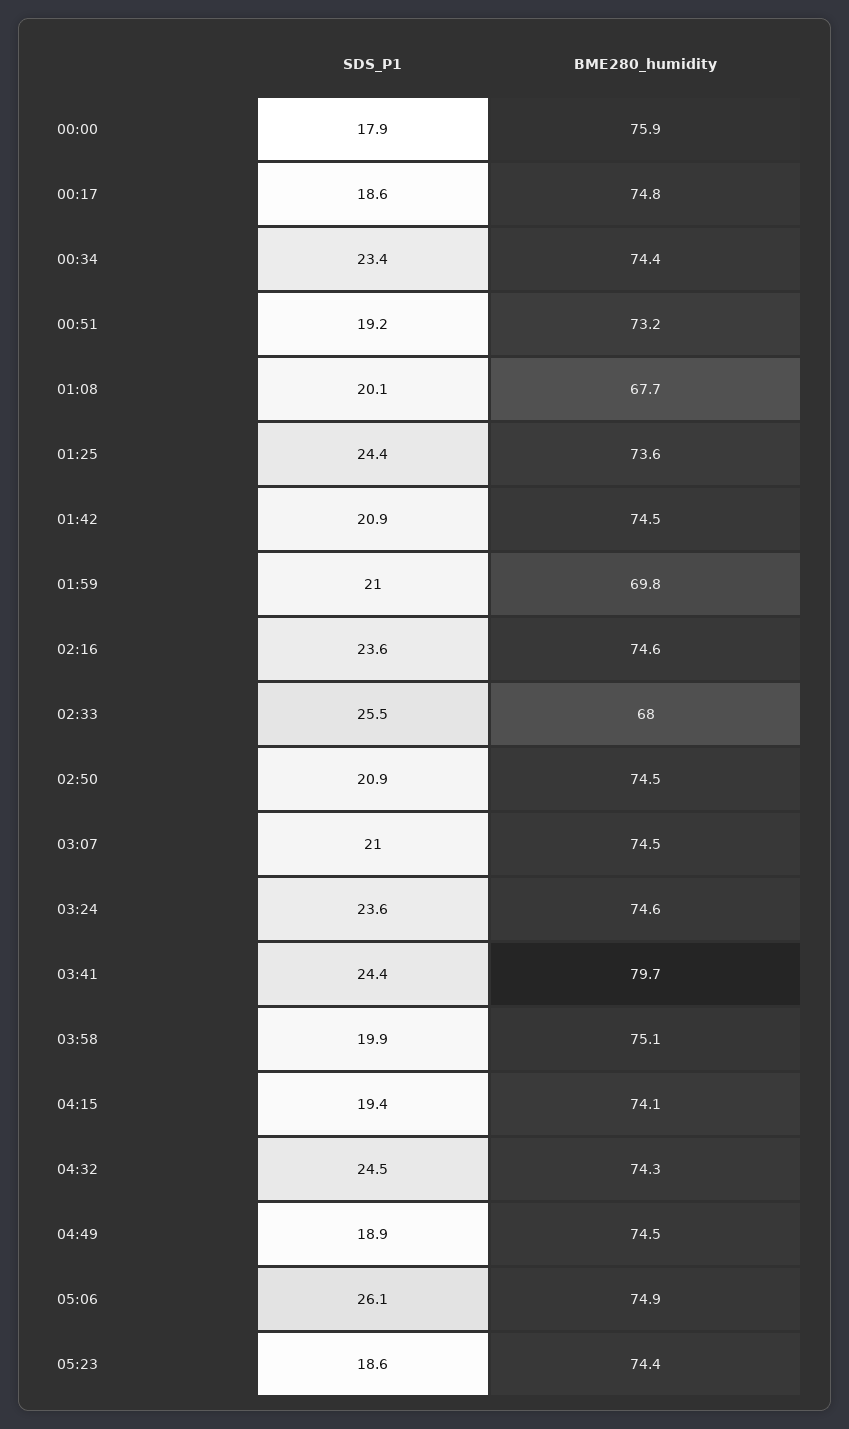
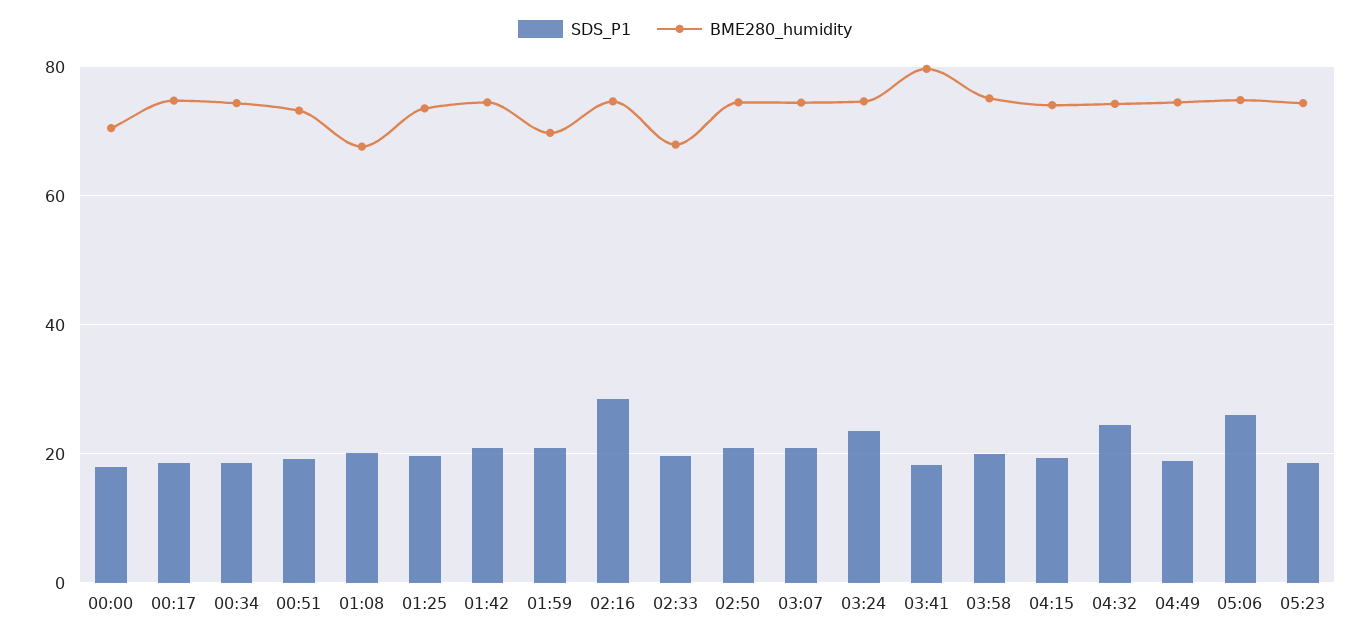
  {
    "SDS_P1": {
      "00:00": 17.9,
      "00:17": 18.6,
-     "00:34": 23.4,
+     "00:34": 18,
      "00:51": 19.2,
      "01:08": 20.1,
-     "01:25": 24.4,
+     "01:25": 20,
      "01:42": 20.9,
      "01:59": 21,
-     "02:16": 23.6,
+     "02:16": 28,
-     "02:33": 25.5,
+     "02:33": 20,
      "02:50": 20.9,
      "03:07": 21,
      "03:24": 23.6,
-     "03:41": 24.4,
+     "03:41": 18,
      "03:58": 19.9,
      "04:15": 19.4,
      "04:32": 24.5,
      "04:49": 18.9,
      "05:06": 26.1,
      "05:23": 18.6
    },
    "BME280_humidity": {
-     "00:00": 75.9,
+     "00:00": 70,
      "00:17": 74.8,
      "00:34": 74.4,
      "00:51": 73.2,
      "01:08": 67.7,
      "01:25": 73.6,
      "01:42": 74.5,
      "01:59": 69.8,
      "02:16": 74.6,
      "02:33": 68,
      "02:50": 74.5,
      "03:07": 74.5,
      "03:24": 74.6,
      "03:41": 79.7,
      "03:58": 75.1,
      "04:15": 74.1,
      "04:32": 74.3,
      "04:49": 74.5,
      "05:06": 74.9,
      "05:23": 74.4
    }
  }

